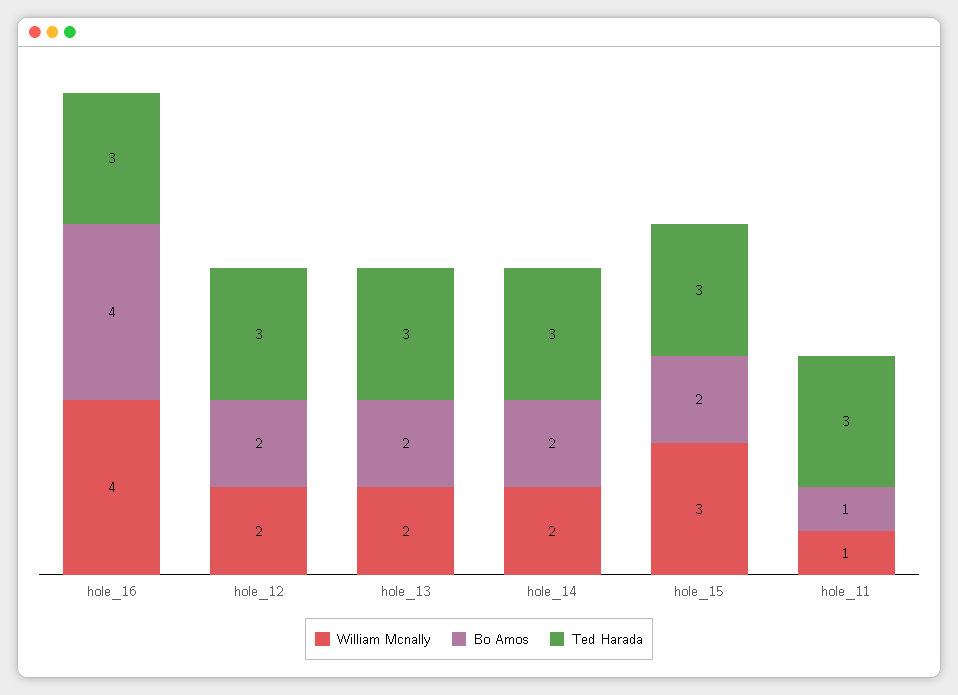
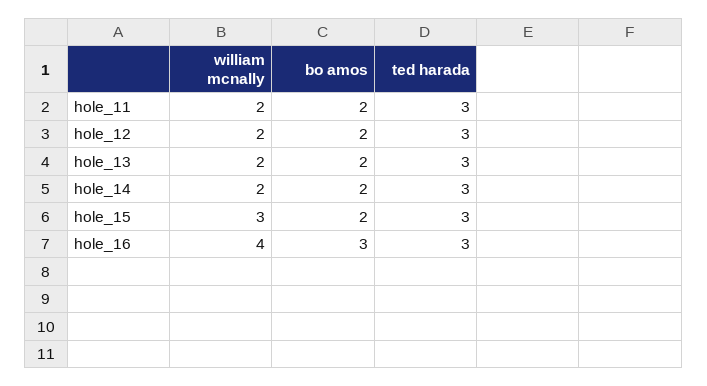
  {
    "William Mcnally": {
      "hole_16": 4,
      "hole_12": 2,
      "hole_13": 2,
      "hole_14": 2,
      "hole_15": 3,
-     "hole_11": 1
+     "hole_11": 2
    },
    "Bo Amos": {
-     "hole_16": 4,
+     "hole_16": 3,
      "hole_12": 2,
      "hole_13": 2,
      "hole_14": 2,
      "hole_15": 2,
-     "hole_11": 1
+     "hole_11": 2
    },
    "Ted Harada": {
      "hole_16": 3,
      "hole_12": 3,
      "hole_13": 3,
      "hole_14": 3,
      "hole_15": 3,
      "hole_11": 3
    }
  }

